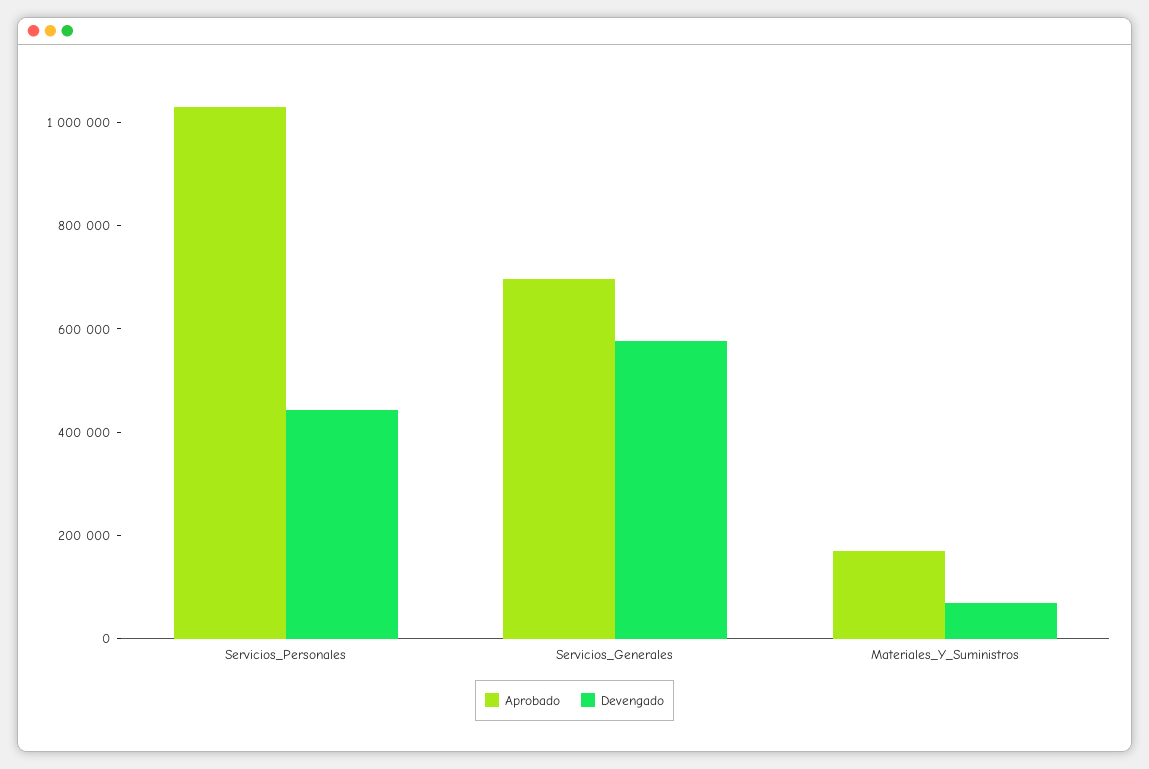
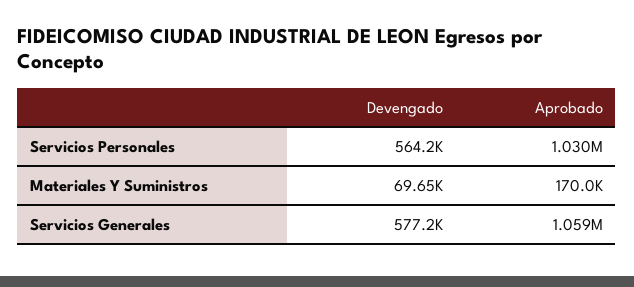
  {
    "Aprobado": {
      "Servicios_Personales": 1030000,
-     "Servicios_Generales": 700000,
+     "Servicios_Generales": 1059000,
      "Materiales_Y_Suministros": 170000
    },
    "Devengado": {
-     "Servicios_Personales": 450000,
+     "Servicios_Personales": 564200,
      "Servicios_Generales": 577200,
      "Materiales_Y_Suministros": 69650
    }
  }

